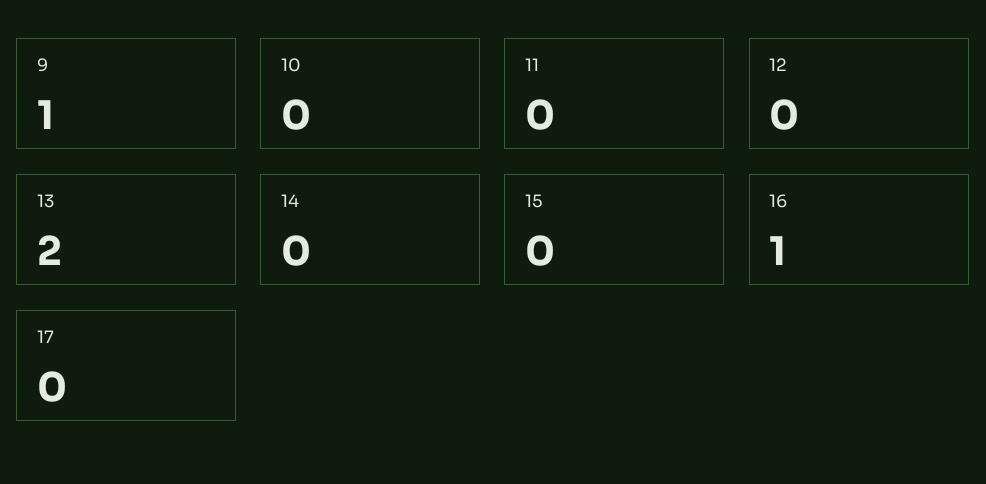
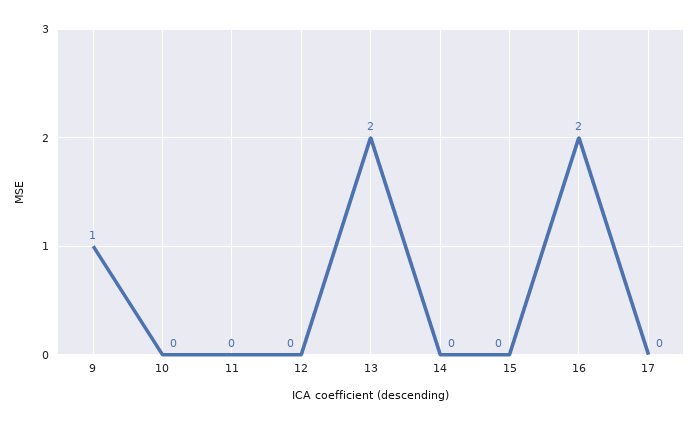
  {
    "9": 1,
    "10": 0,
    "11": 0,
    "12": 0,
    "13": 2,
    "14": 0,
    "15": 0,
-   "16": 1,
+   "16": 2,
    "17": 0
  }

